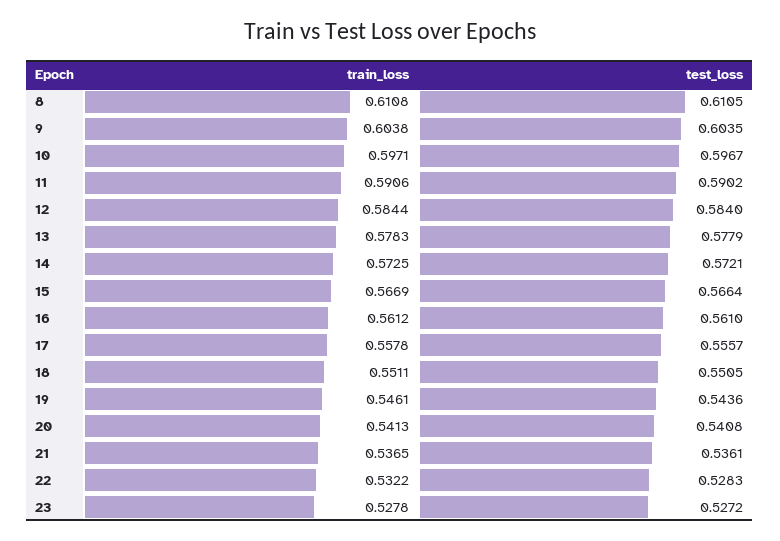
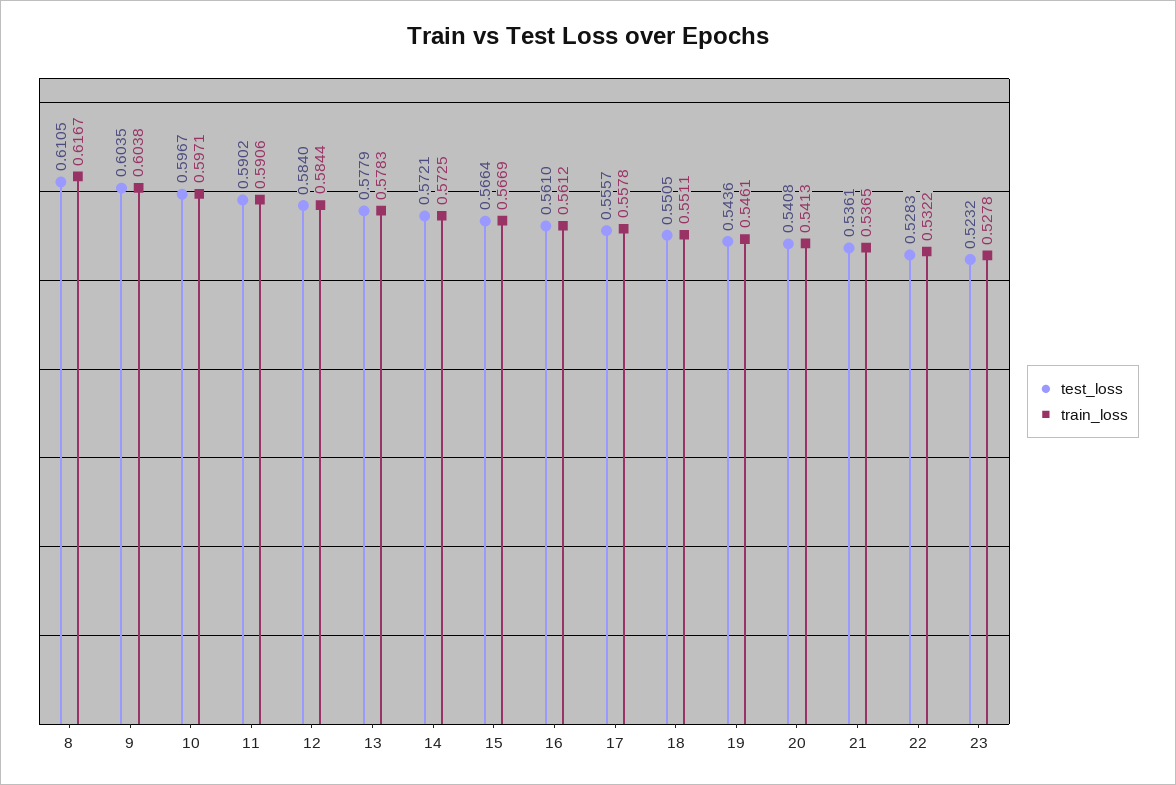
  {
    "train_loss": {
-     "8": 0.6108,
+     "8": 0.6167,
      "9": 0.6038,
      "10": 0.5971,
      "11": 0.5906,
      "12": 0.5844,
      "13": 0.5783,
      "14": 0.5725,
      "15": 0.5669,
      "16": 0.5612,
      "17": 0.5578,
      "18": 0.5511,
      "19": 0.5461,
      "20": 0.5413,
      "21": 0.5365,
      "22": 0.5322,
      "23": 0.5278
    },
    "test_loss": {
      "8": 0.6105,
      "9": 0.6035,
      "10": 0.5967,
      "11": 0.5902,
      "12": 0.584,
      "13": 0.5779,
      "14": 0.5721,
      "15": 0.5664,
      "16": 0.561,
      "17": 0.5557,
      "18": 0.5505,
      "19": 0.5436,
      "20": 0.5408,
      "21": 0.5361,
      "22": 0.5283,
-     "23": 0.5272
+     "23": 0.5232
    }
  }

